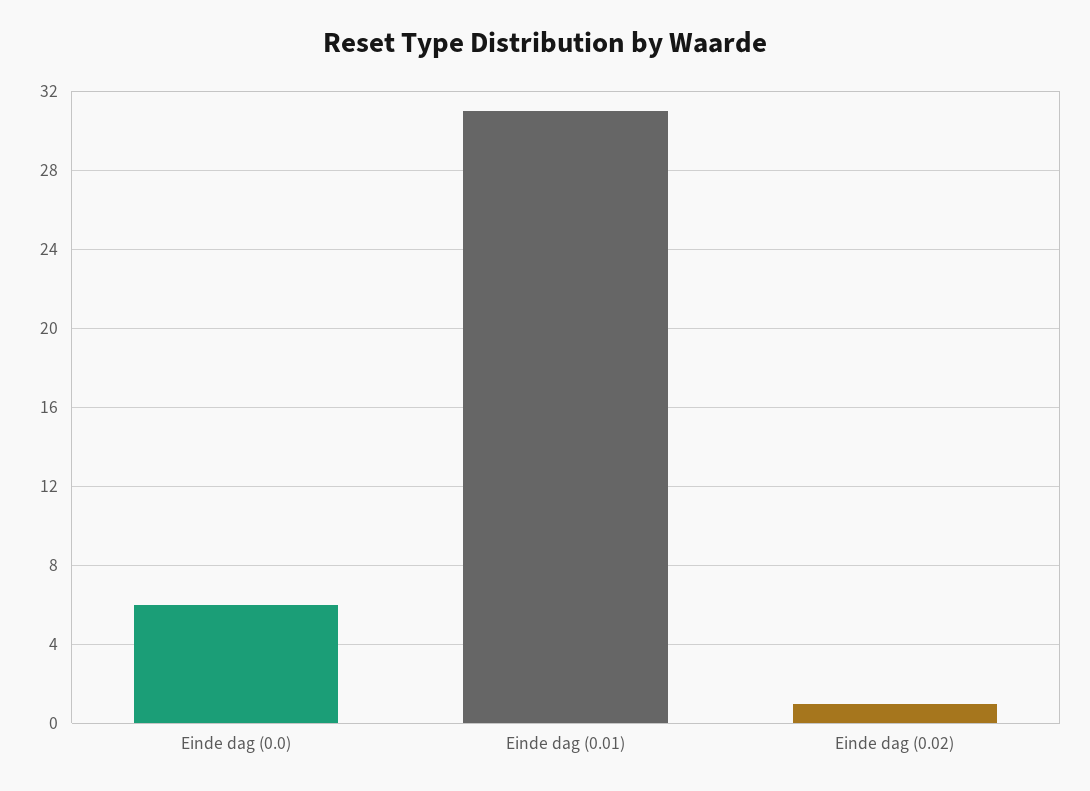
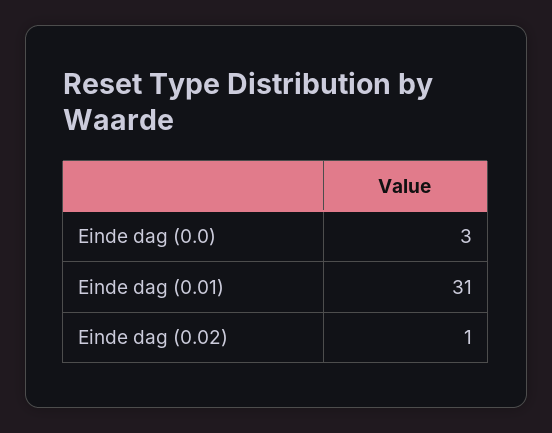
  {
-   "Einde dag (0.0)": 6,
+   "Einde dag (0.0)": 3,
    "Einde dag (0.01)": 31,
    "Einde dag (0.02)": 1
  }

